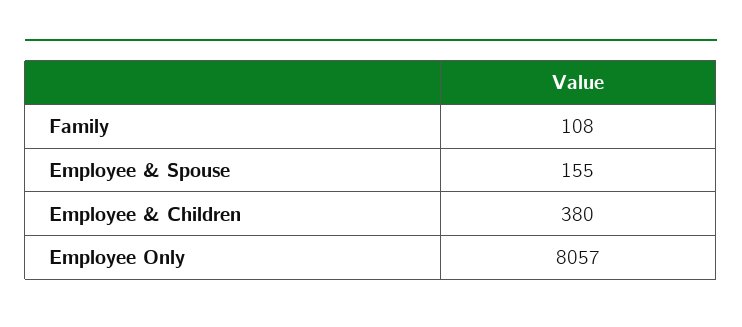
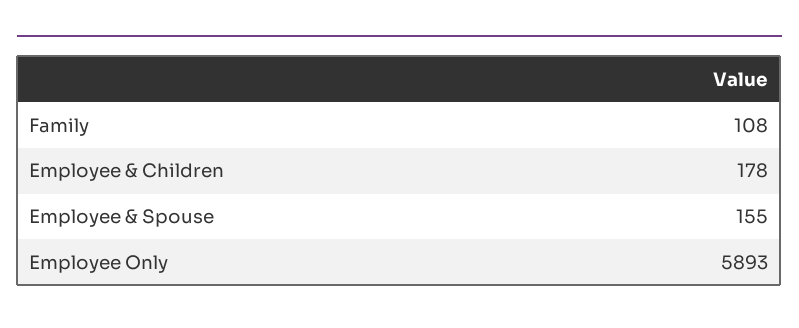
  {
    "Family": 108,
    "Employee & Spouse": 155,
-   "Employee & Children": 380,
+   "Employee & Children": 178,
-   "Employee Only": 8057
+   "Employee Only": 5893
  }

